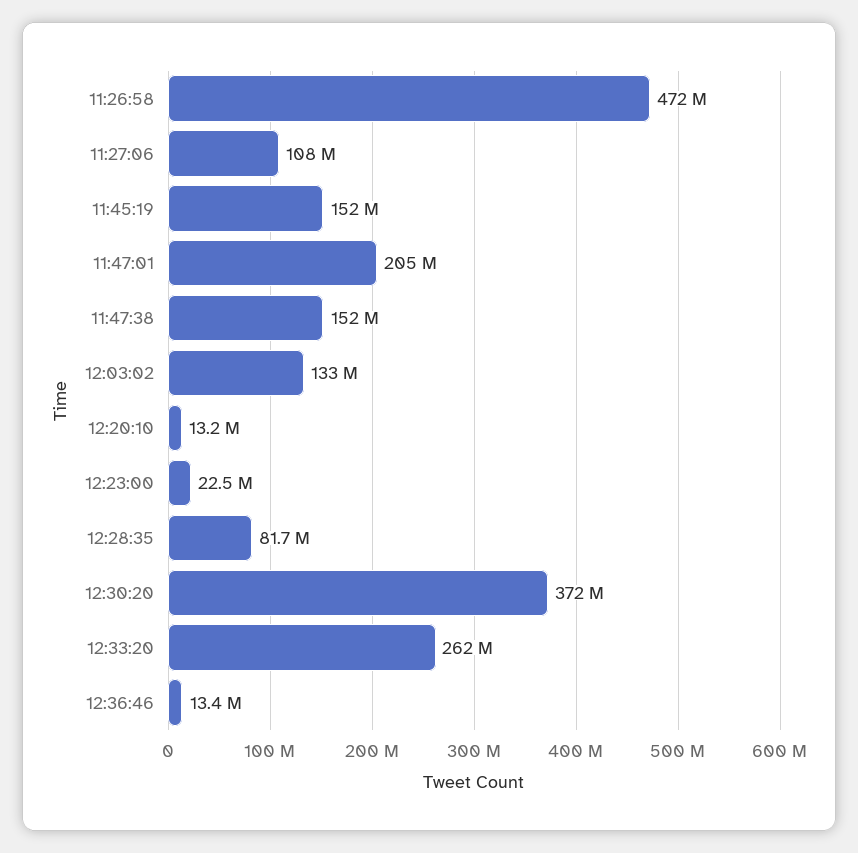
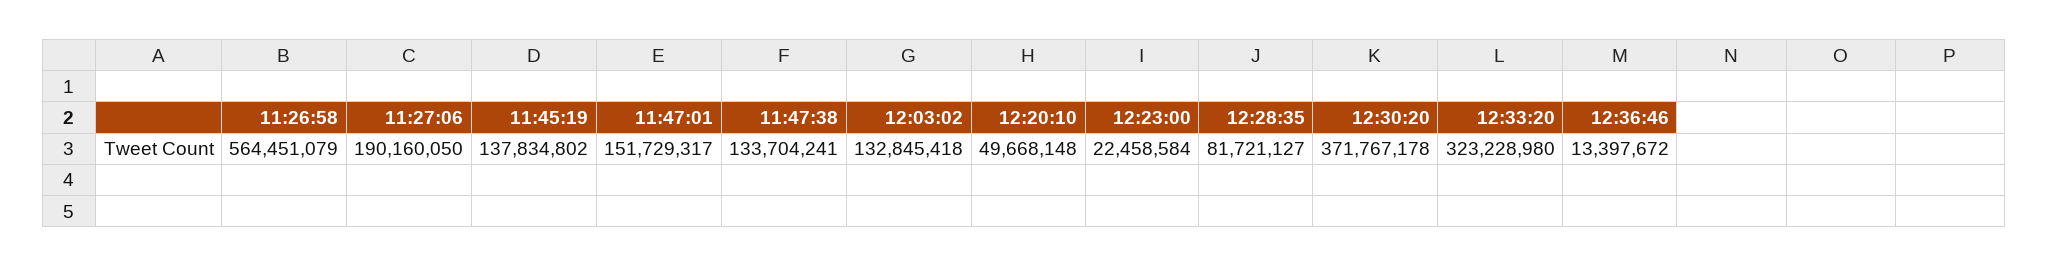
  {
-   "11:26:58": 472000000,
+   "11:26:58": 564451079,
-   "11:27:06": 108000000,
+   "11:27:06": 190160050,
-   "11:45:19": 152000000,
+   "11:45:19": 137834802,
-   "11:47:01": 205000000,
+   "11:47:01": 151729317,
-   "11:47:38": 152000000,
+   "11:47:38": 133704241,
    "12:03:02": 132845418,
-   "12:20:10": 13200000,
+   "12:20:10": 49668148,
    "12:23:00": 22458584,
    "12:28:35": 81721127,
    "12:30:20": 371767178,
-   "12:33:20": 262000000,
+   "12:33:20": 323228980,
    "12:36:46": 13397672
  }

